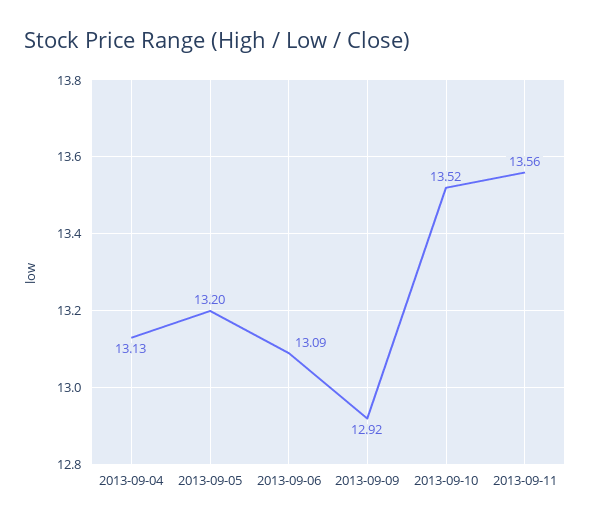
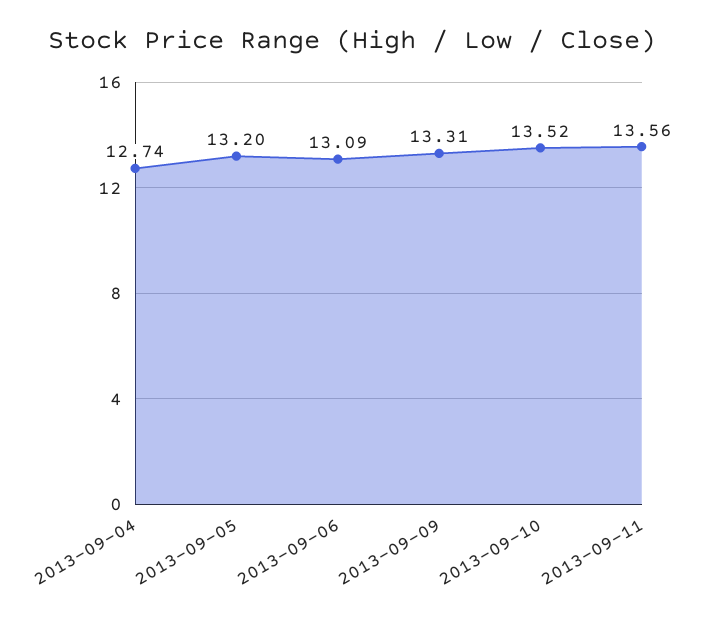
  {
-   "2013-09-04": 13.13,
+   "2013-09-04": 12.74,
    "2013-09-05": 13.2,
    "2013-09-06": 13.09,
-   "2013-09-09": 12.92,
+   "2013-09-09": 13.31,
    "2013-09-10": 13.52,
    "2013-09-11": 13.56
  }

